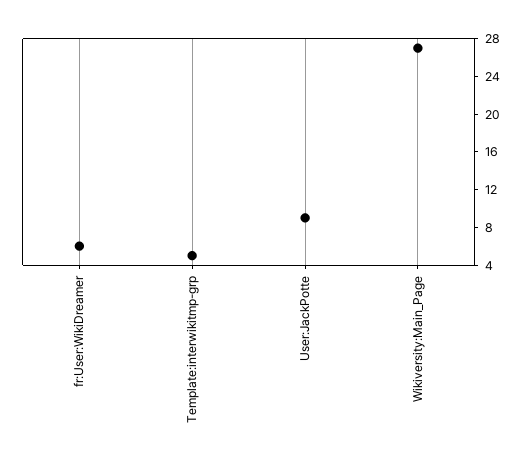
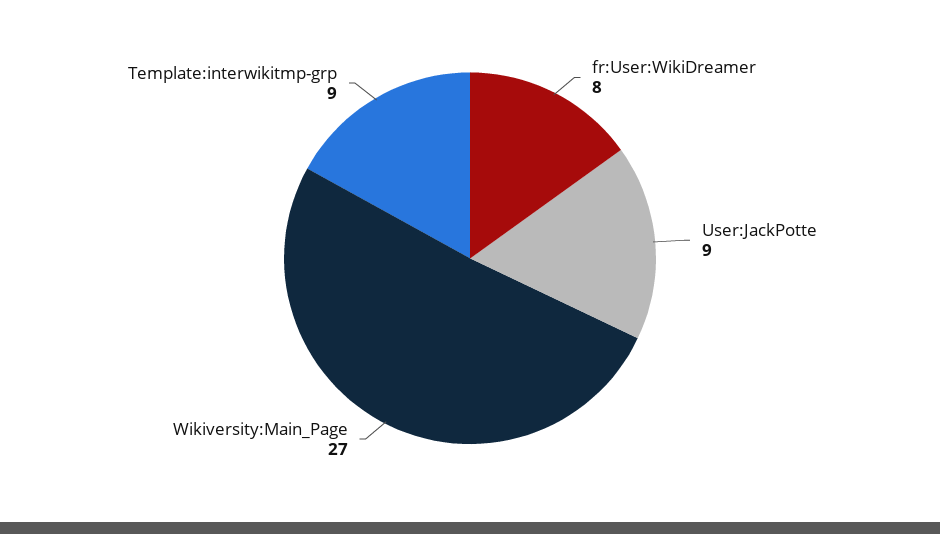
  {
-   "fr:User:WikiDreamer": 6,
+   "fr:User:WikiDreamer": 8,
-   "Template:interwikitmp-grp": 5,
+   "Template:interwikitmp-grp": 9,
    "User:JackPotte": 9,
    "Wikiversity:Main_Page": 27
  }

